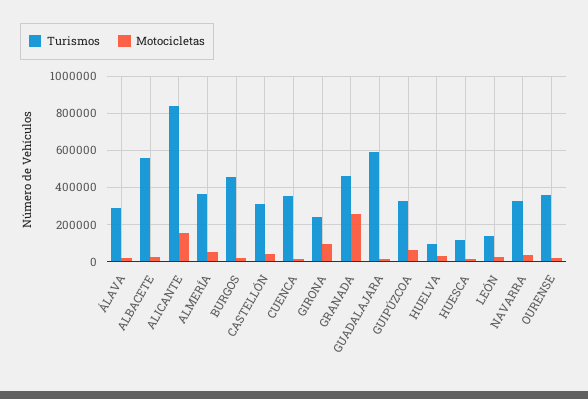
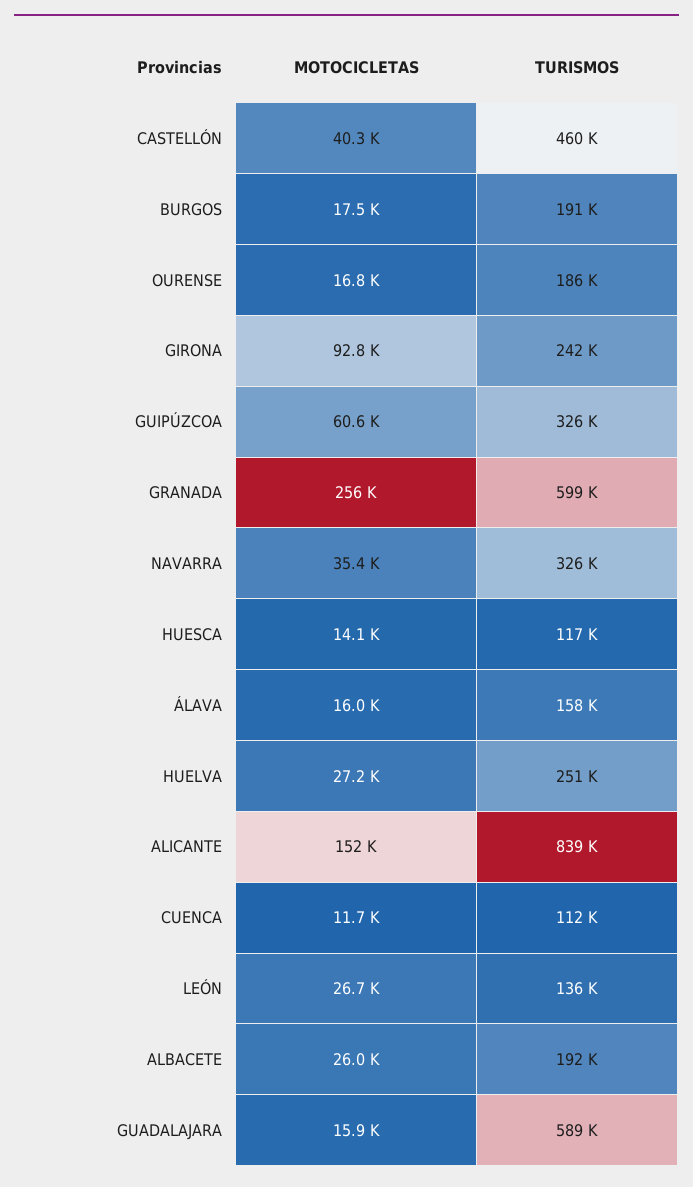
  {
    "Turismos": {
-     "ÁLAVA": 300000,
+     "ÁLAVA": 158000,
-     "ALBACETE": 550000,
+     "ALBACETE": 192000,
      "ALICANTE": 839000,
-     "ALMERÍA": 350000,
-     "BURGOS": 450000,
+     "BURGOS": 191000,
-     "CASTELLÓN": 300000,
+     "CASTELLÓN": 460000,
-     "CUENCA": 350000,
+     "CUENCA": 112000,
      "GIRONA": 242000,
-     "GRANADA": 450000,
+     "GRANADA": 599000,
      "GUADALAJARA": 589000,
      "GUIPÚZCOA": 326000,
-     "HUELVA": 100000,
+     "HUELVA": 251000,
      "HUESCA": 117000,
      "LEÓN": 136000,
      "NAVARRA": 326000,
-     "OURENSE": 350000
+     "OURENSE": 186000
    },
    "Motocicletas": {
      "ÁLAVA": 16000,
      "ALBACETE": 26000,
      "ALICANTE": 152000,
-     "ALMERÍA": 50000,
      "BURGOS": 17500,
      "CASTELLÓN": 40300,
      "CUENCA": 11700,
      "GIRONA": 92800,
      "GRANADA": 256000,
      "GUADALAJARA": 15900,
      "GUIPÚZCOA": 60600,
      "HUELVA": 27200,
      "HUESCA": 14100,
      "LEÓN": 26700,
      "NAVARRA": 35400,
      "OURENSE": 16800
    }
  }

